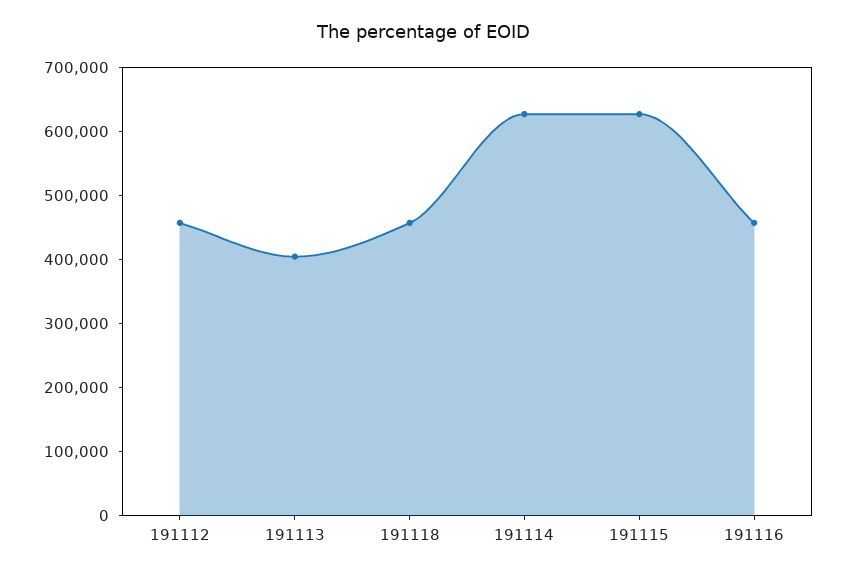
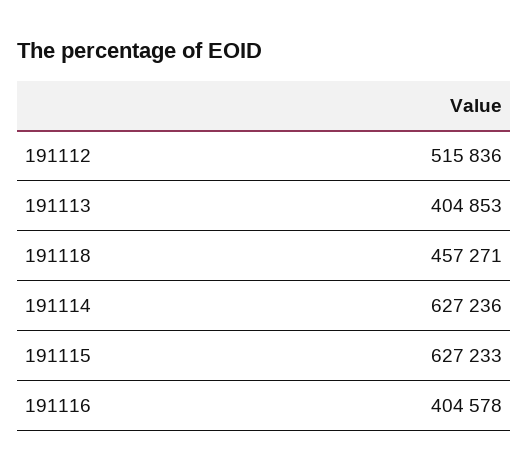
  {
-   "191112": 460000,
+   "191112": 515836,
    "191113": 404853,
    "191118": 457271,
    "191114": 627236,
    "191115": 627233,
-   "191116": 460000
+   "191116": 404578
  }

